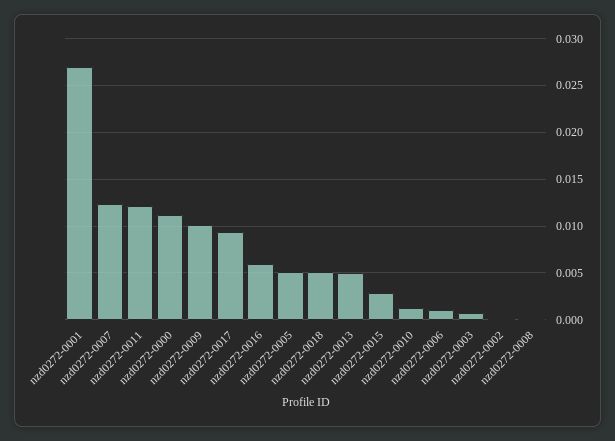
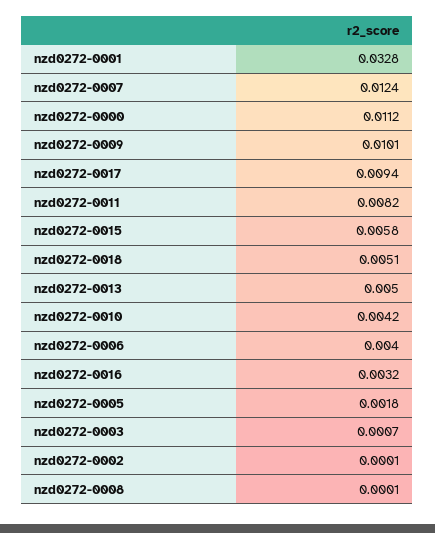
  {
-   "nzd0272-0001": 0.027,
+   "nzd0272-0001": 0.0328,
    "nzd0272-0007": 0.0124,
-   "nzd0272-0011": 0.012,
+   "nzd0272-0011": 0.0082,
    "nzd0272-0000": 0.0112,
    "nzd0272-0009": 0.0101,
    "nzd0272-0017": 0.0094,
-   "nzd0272-0016": 0.006,
+   "nzd0272-0016": 0.0032,
-   "nzd0272-0005": 0.005,
+   "nzd0272-0005": 0.0018,
    "nzd0272-0018": 0.0051,
    "nzd0272-0013": 0.005,
-   "nzd0272-0015": 0.003,
+   "nzd0272-0015": 0.0058,
-   "nzd0272-0010": 0.001,
+   "nzd0272-0010": 0.0042,
-   "nzd0272-0006": 0.001,
+   "nzd0272-0006": 0.004,
    "nzd0272-0003": 0.0007,
    "nzd0272-0002": 0.0001,
    "nzd0272-0008": 0.0001
  }

